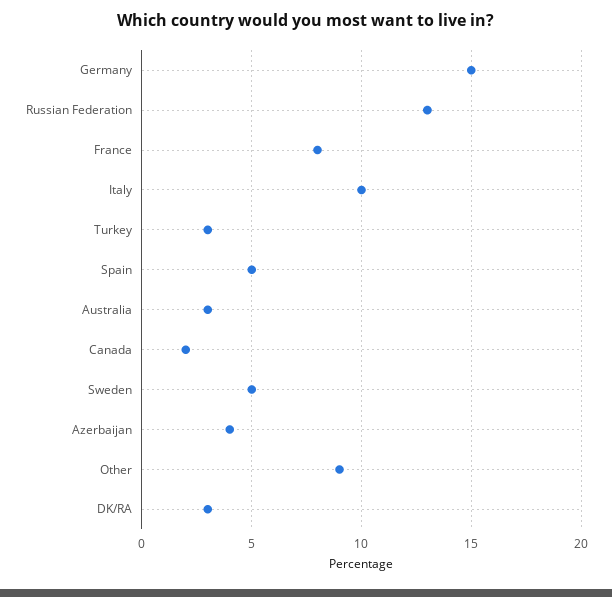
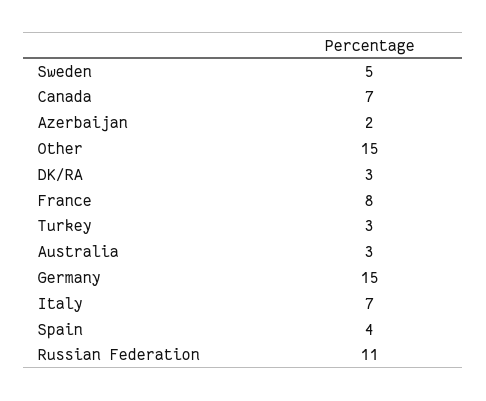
  {
    "Germany": 15,
-   "Russian Federation": 13,
+   "Russian Federation": 11,
    "France": 8,
-   "Italy": 10,
+   "Italy": 7,
    "Turkey": 3,
-   "Spain": 5,
+   "Spain": 4,
    "Australia": 3,
-   "Canada": 2,
+   "Canada": 7,
    "Sweden": 5,
-   "Azerbaijan": 4,
+   "Azerbaijan": 2,
-   "Other": 9,
+   "Other": 15,
    "DK/RA": 3
  }

